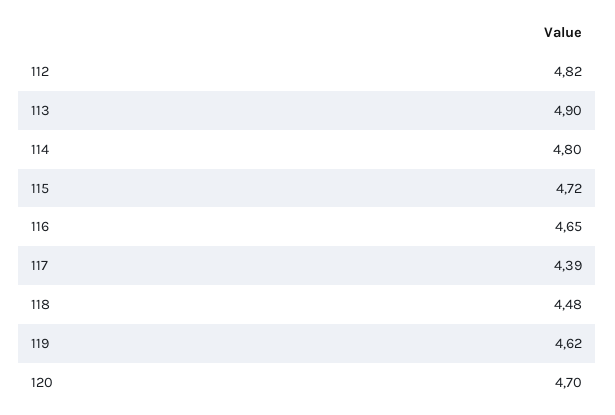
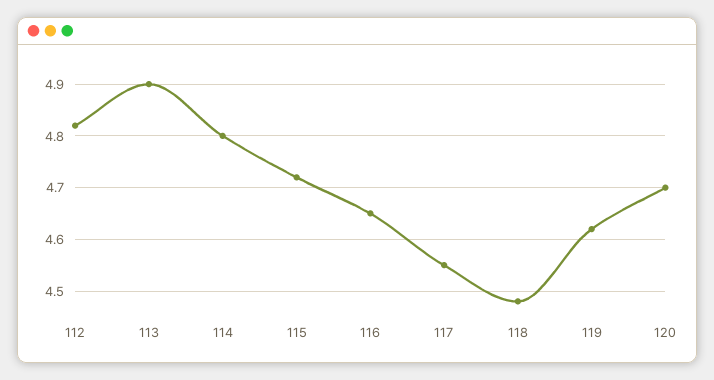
  {
    "112": 4.82,
    "113": 4.9,
    "114": 4.8,
    "115": 4.72,
    "116": 4.65,
-   "117": 4.39,
+   "117": 4.55,
    "118": 4.48,
    "119": 4.62,
    "120": 4.7
  }

